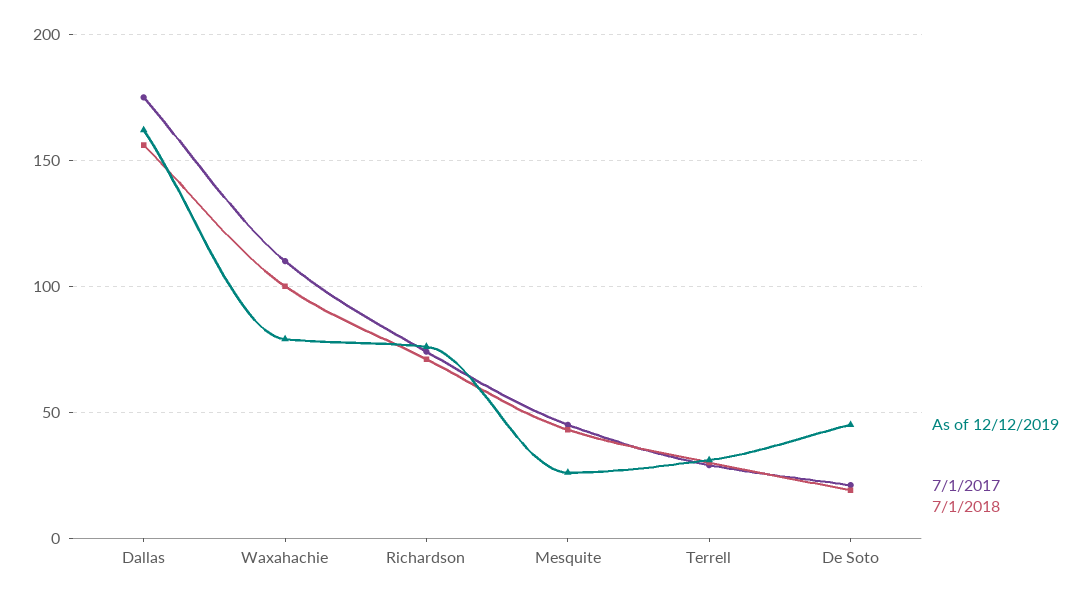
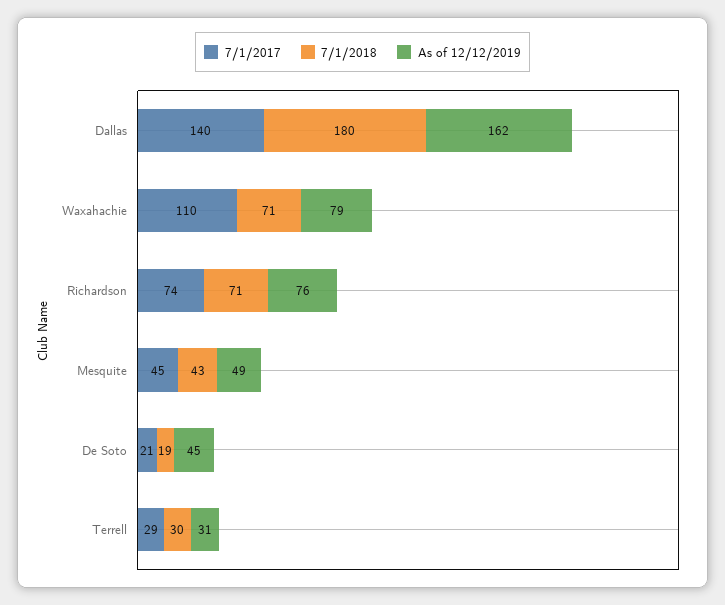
  {
    "As of 12/12/2019": {
      "Dallas": 162,
      "Waxahachie": 79,
      "Richardson": 76,
-     "Mesquite": 25,
+     "Mesquite": 49,
      "Terrell": 31,
      "De Soto": 45
    },
    "7/1/2017": {
-     "Dallas": 175,
+     "Dallas": 140,
      "Waxahachie": 110,
      "Richardson": 74,
      "Mesquite": 45,
      "Terrell": 29,
      "De Soto": 21
    },
    "7/1/2018": {
-     "Dallas": 155,
+     "Dallas": 180,
-     "Waxahachie": 100,
+     "Waxahachie": 71,
      "Richardson": 71,
      "Mesquite": 43,
      "Terrell": 30,
      "De Soto": 19
    }
  }

